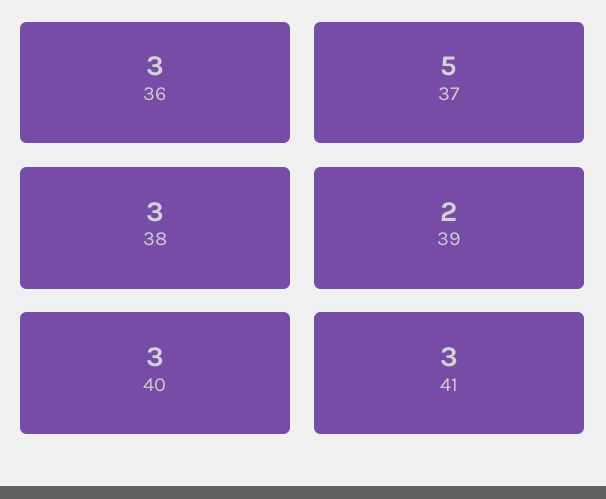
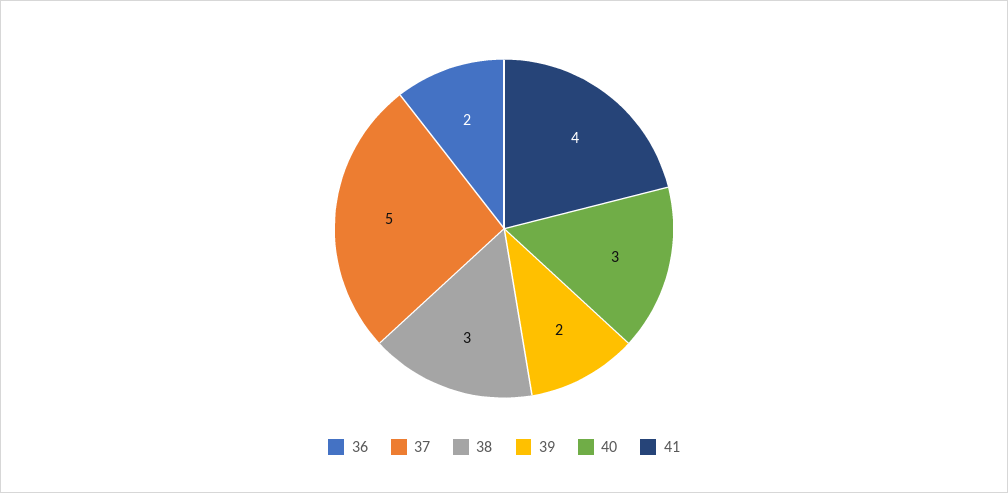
  {
-   "36": 3,
+   "36": 2,
    "37": 5,
    "38": 3,
    "39": 2,
    "40": 3,
-   "41": 3
+   "41": 4
  }

